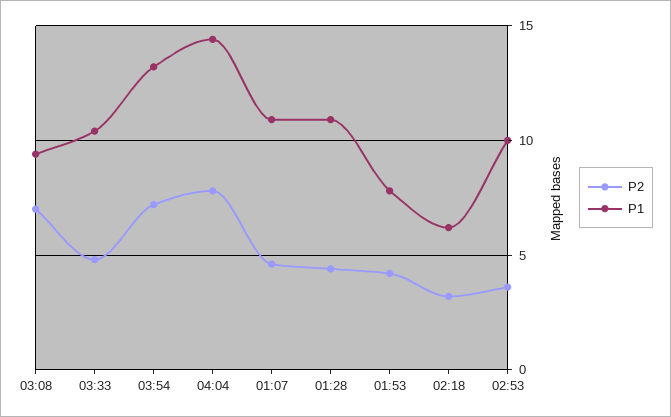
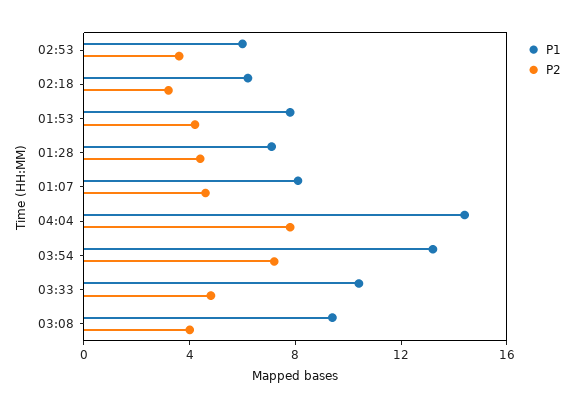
  {
    "P2": {
-     "03:08": 7,
+     "03:08": 4,
      "03:33": 5,
      "03:54": 7,
      "04:04": 8,
      "01:07": 4.5,
      "01:28": 4.5,
      "01:53": 4,
      "02:18": 3,
      "02:53": 3.5
    },
    "P1": {
      "03:08": 9.5,
      "03:33": 10.5,
      "03:54": 13,
      "04:04": 14.5,
-     "01:07": 11,
+     "01:07": 8,
-     "01:28": 11,
+     "01:28": 7,
      "01:53": 8,
      "02:18": 6,
-     "02:53": 10
+     "02:53": 6
    }
  }

